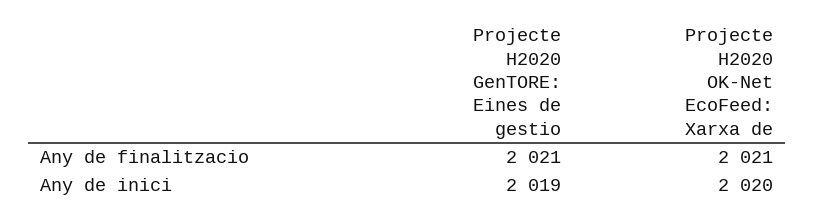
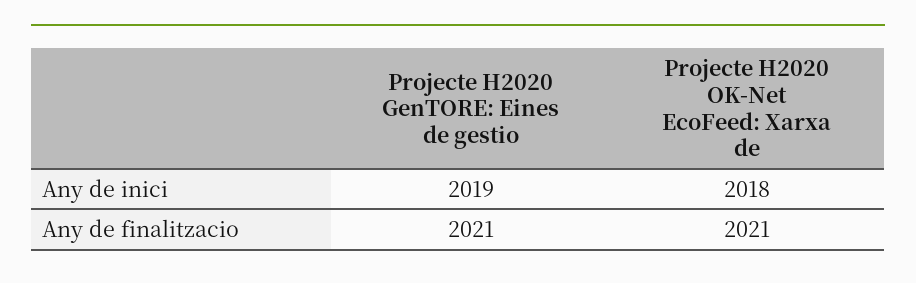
  {
    "Projecte H2020 GenTORE: Eines de gestio": {
      "Any de finalitzacio": 2021,
      "Any de inici": 2019
    },
    "Projecte H2020 OK-Net EcoFeed: Xarxa de": {
      "Any de finalitzacio": 2021,
-     "Any de inici": 2020
+     "Any de inici": 2018
    }
  }

